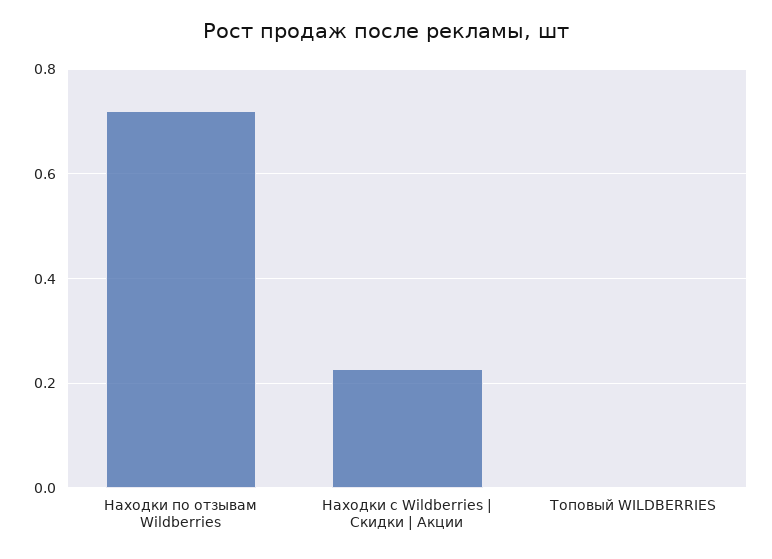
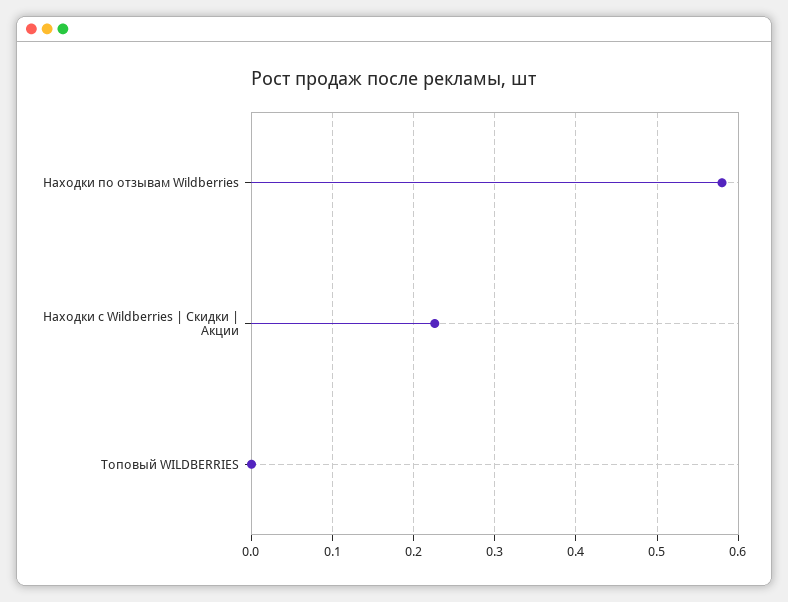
  {
-   "Находки по отзывам Wildberries": 0.72,
+   "Находки по отзывам Wildberries": 0.58,
    "Находки с Wildberries | Скидки | Акции": 0.23,
    "Топовый WILDBERRIES": 0
  }

